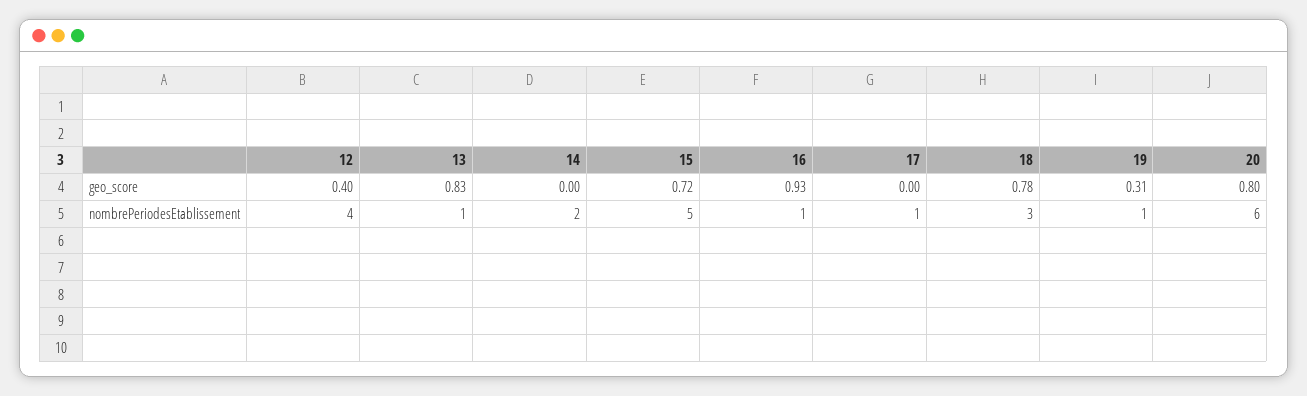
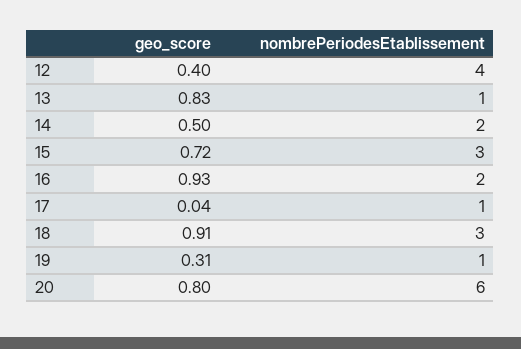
  {
    "12": {
      "geo_score": 0.4,
      "nombrePeriodesEtablissement": 4
    },
    "13": {
      "geo_score": 0.83,
      "nombrePeriodesEtablissement": 1
    },
    "14": {
-     "geo_score": 0,
+     "geo_score": 0.5,
      "nombrePeriodesEtablissement": 2
    },
    "15": {
      "geo_score": 0.72,
-     "nombrePeriodesEtablissement": 5
+     "nombrePeriodesEtablissement": 3
    },
    "16": {
      "geo_score": 0.93,
-     "nombrePeriodesEtablissement": 1
+     "nombrePeriodesEtablissement": 2
    },
    "17": {
-     "geo_score": 0,
+     "geo_score": 0.04,
      "nombrePeriodesEtablissement": 1
    },
    "18": {
-     "geo_score": 0.78,
+     "geo_score": 0.91,
      "nombrePeriodesEtablissement": 3
    },
    "19": {
      "geo_score": 0.31,
      "nombrePeriodesEtablissement": 1
    },
    "20": {
      "geo_score": 0.8,
      "nombrePeriodesEtablissement": 6
    }
  }

